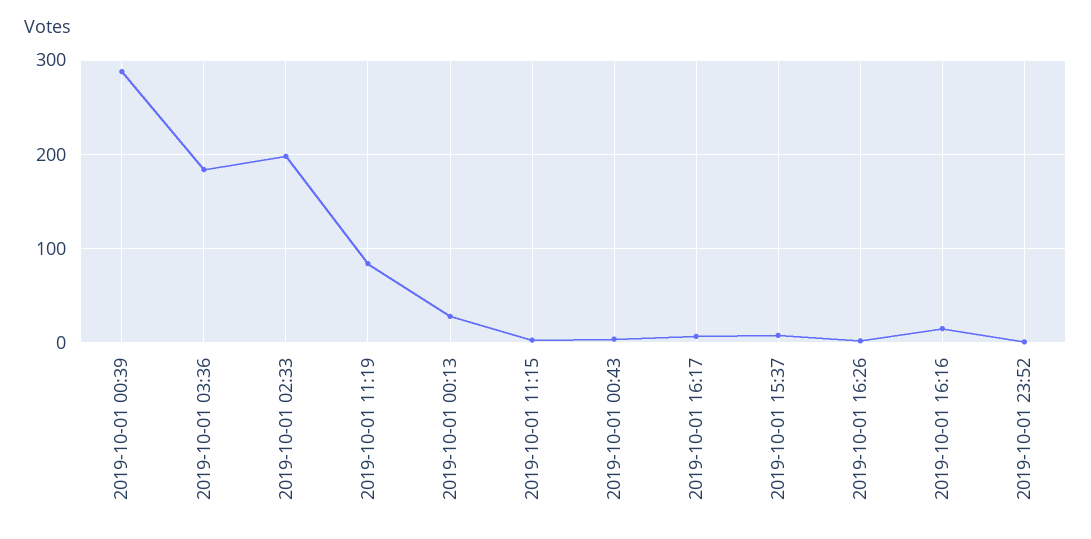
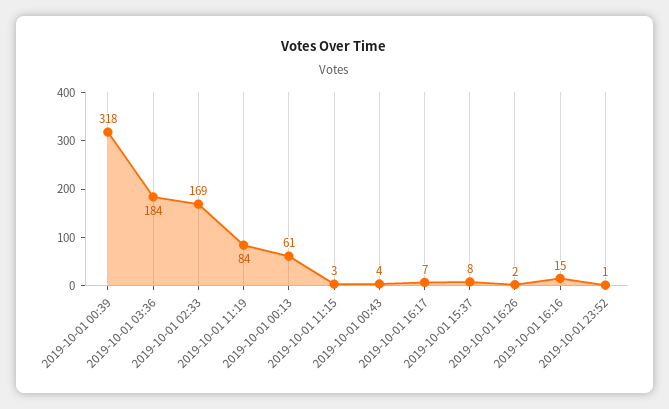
  {
-   "2019-10-01 00:39": 290,
+   "2019-10-01 00:39": 318,
    "2019-10-01 03:36": 184,
-   "2019-10-01 02:33": 200,
+   "2019-10-01 02:33": 169,
    "2019-10-01 11:19": 84,
-   "2019-10-01 00:13": 30,
+   "2019-10-01 00:13": 61,
    "2019-10-01 11:15": 3,
    "2019-10-01 00:43": 4,
    "2019-10-01 16:17": 7,
    "2019-10-01 15:37": 8,
    "2019-10-01 16:26": 2,
    "2019-10-01 16:16": 15,
    "2019-10-01 23:52": 1
  }

